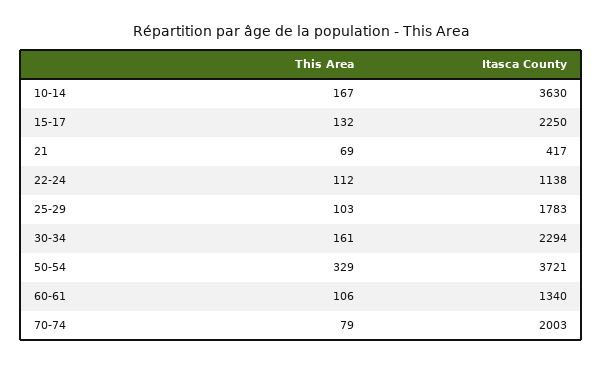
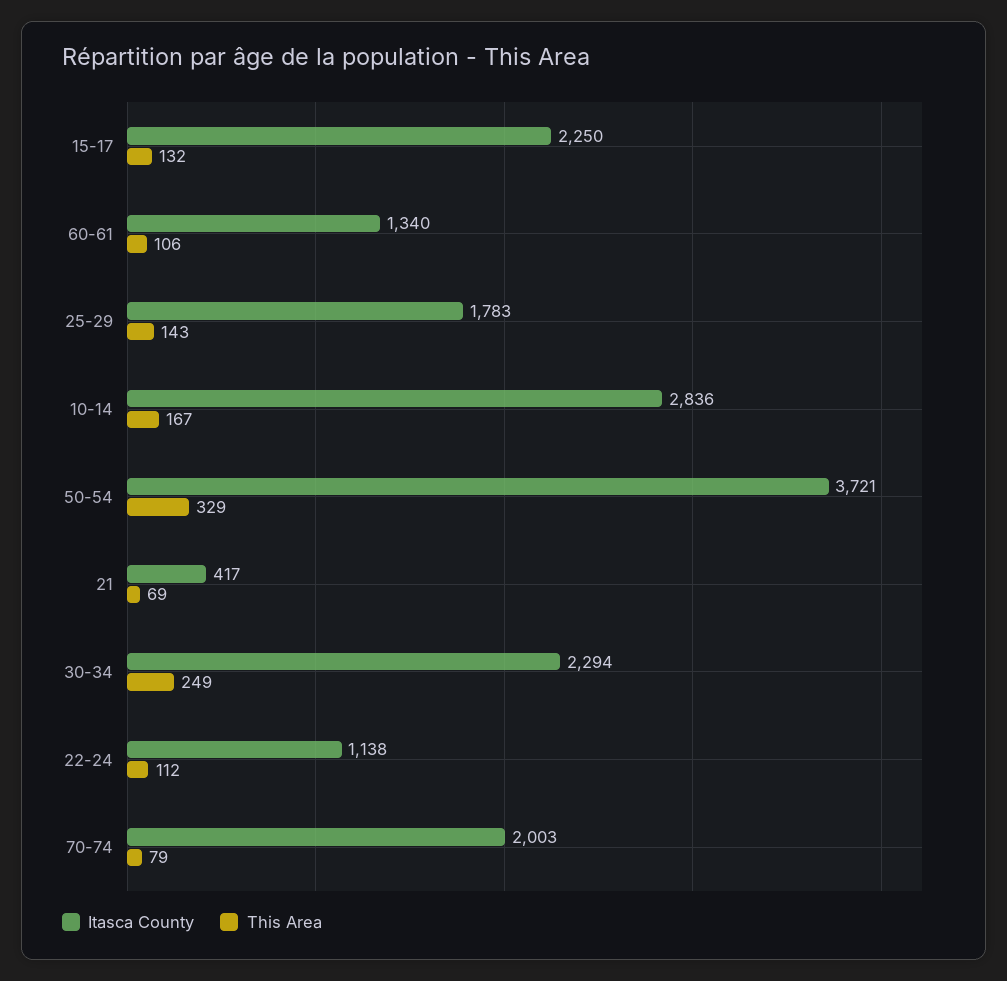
  {
    "This Area": {
      "10-14": 167,
      "15-17": 132,
      "21": 69,
      "22-24": 112,
-     "25-29": 103,
+     "25-29": 143,
-     "30-34": 161,
+     "30-34": 249,
      "50-54": 329,
      "60-61": 106,
      "70-74": 79
    },
    "Itasca County": {
-     "10-14": 3630,
+     "10-14": 2836,
      "15-17": 2250,
      "21": 417,
      "22-24": 1138,
      "25-29": 1783,
      "30-34": 2294,
      "50-54": 3721,
      "60-61": 1340,
      "70-74": 2003
    }
  }

